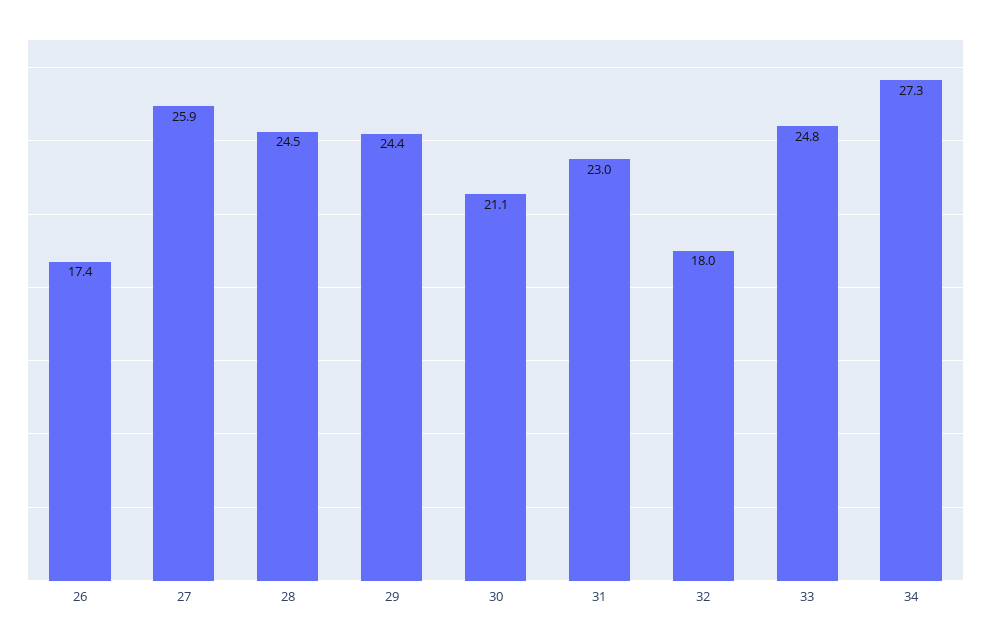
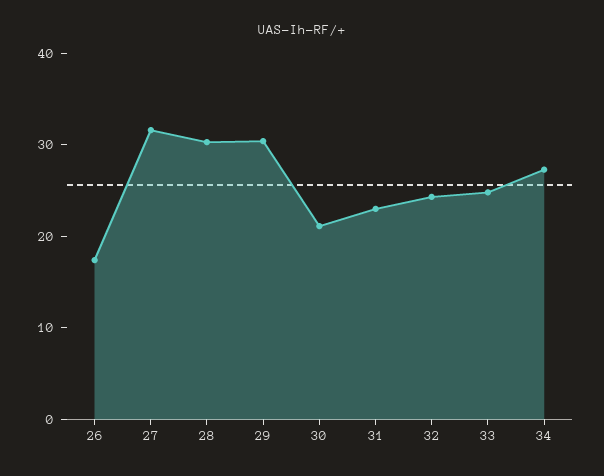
  {
    "26": 17.4,
-   "27": 25.9,
+   "27": 32,
-   "28": 24.5,
+   "28": 30,
-   "29": 24.4,
+   "29": 30,
    "30": 21.1,
    "31": 23,
-   "32": 18,
+   "32": 24,
    "33": 24.8,
    "34": 27.3
  }

